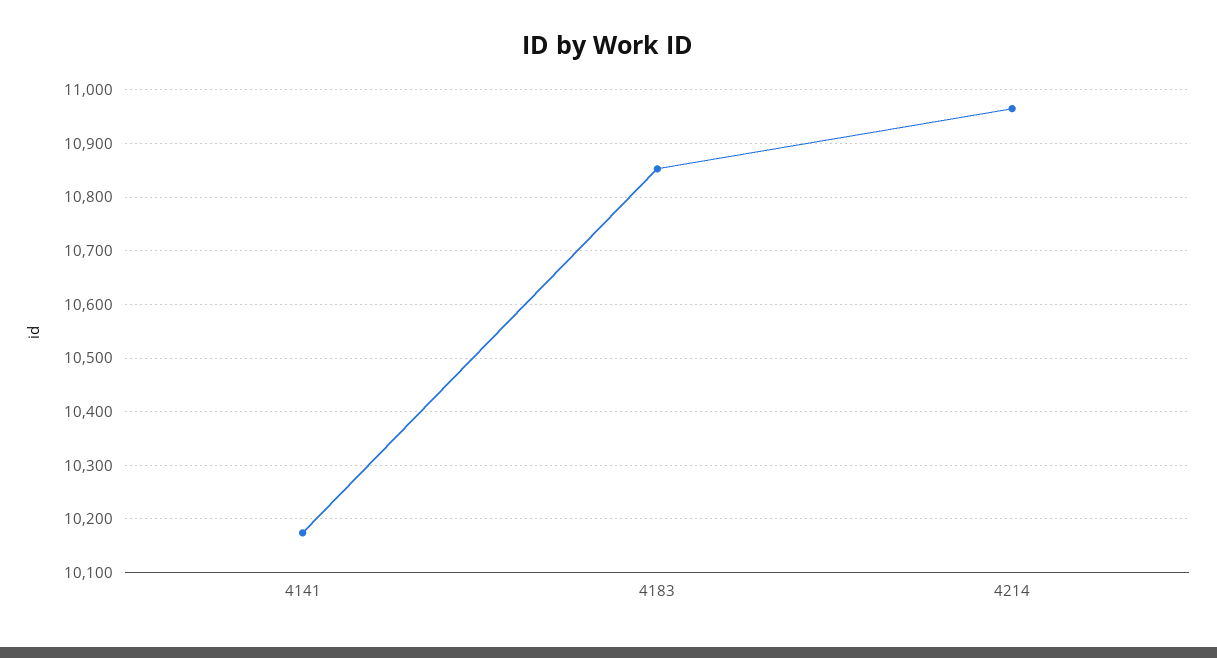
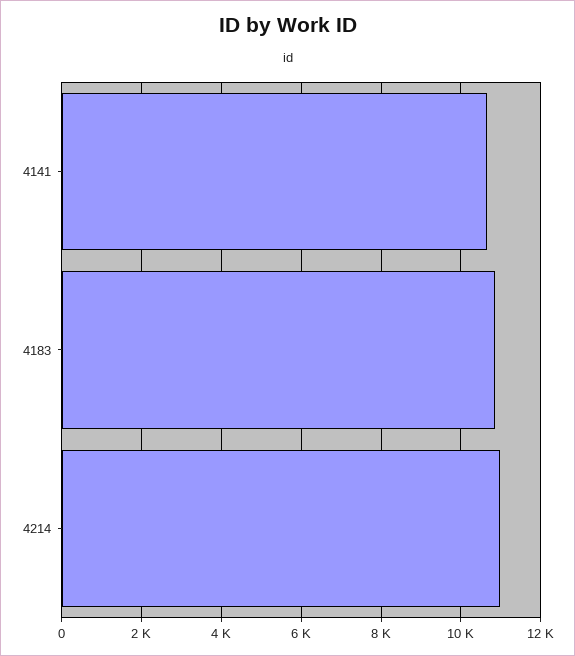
  {
-   "4141": 10180,
+   "4141": 10600,
    "4183": 10860,
    "4214": 10960
  }

